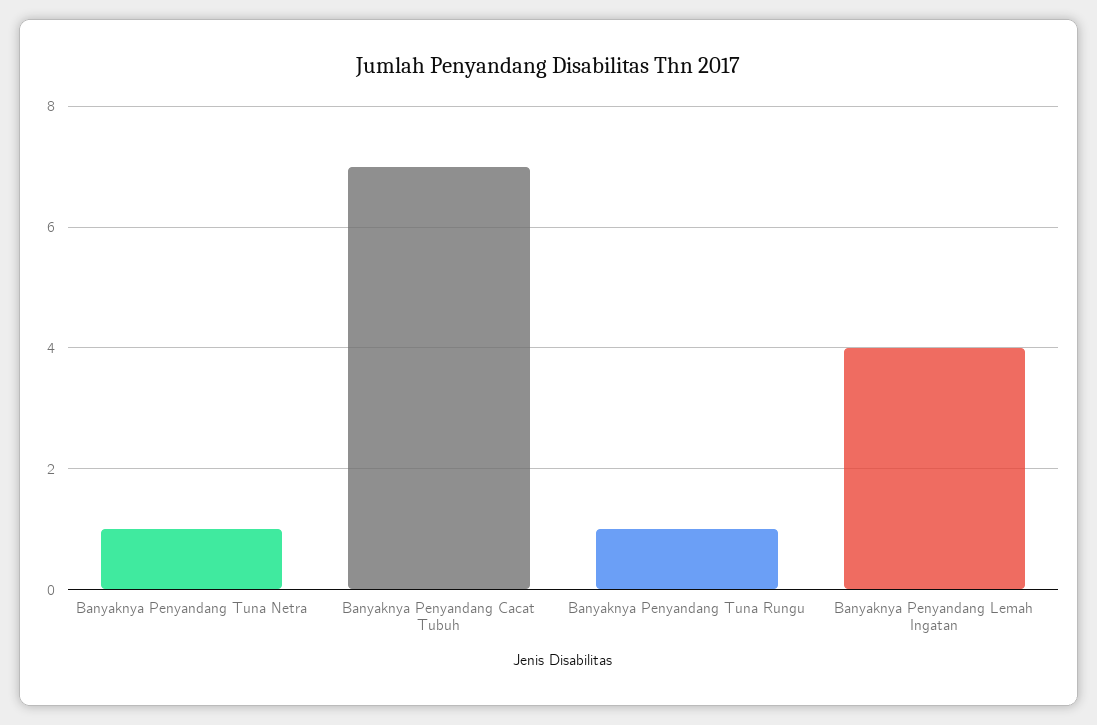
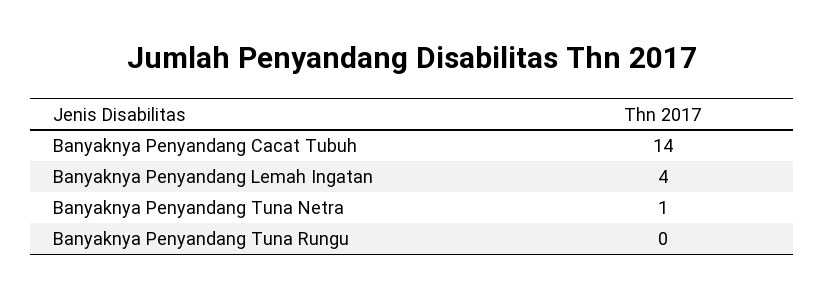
  {
    "Banyaknya Penyandang Tuna Netra": 1,
-   "Banyaknya Penyandang Cacat Tubuh": 7,
+   "Banyaknya Penyandang Cacat Tubuh": 14,
-   "Banyaknya Penyandang Tuna Rungu": 1,
+   "Banyaknya Penyandang Tuna Rungu": 0,
    "Banyaknya Penyandang Lemah Ingatan": 4
  }

